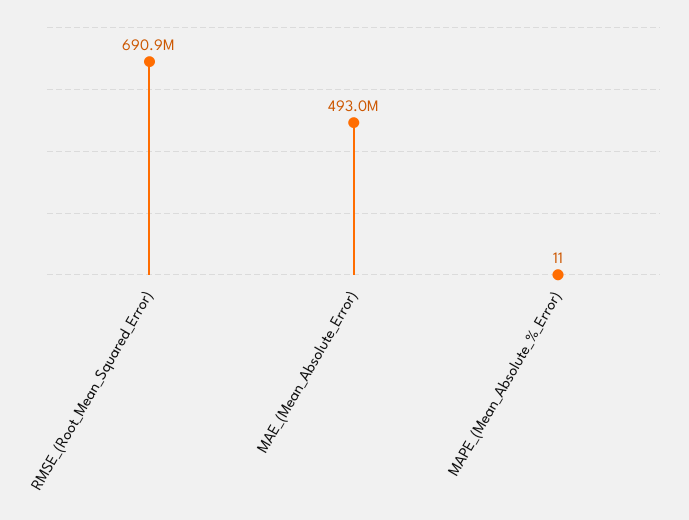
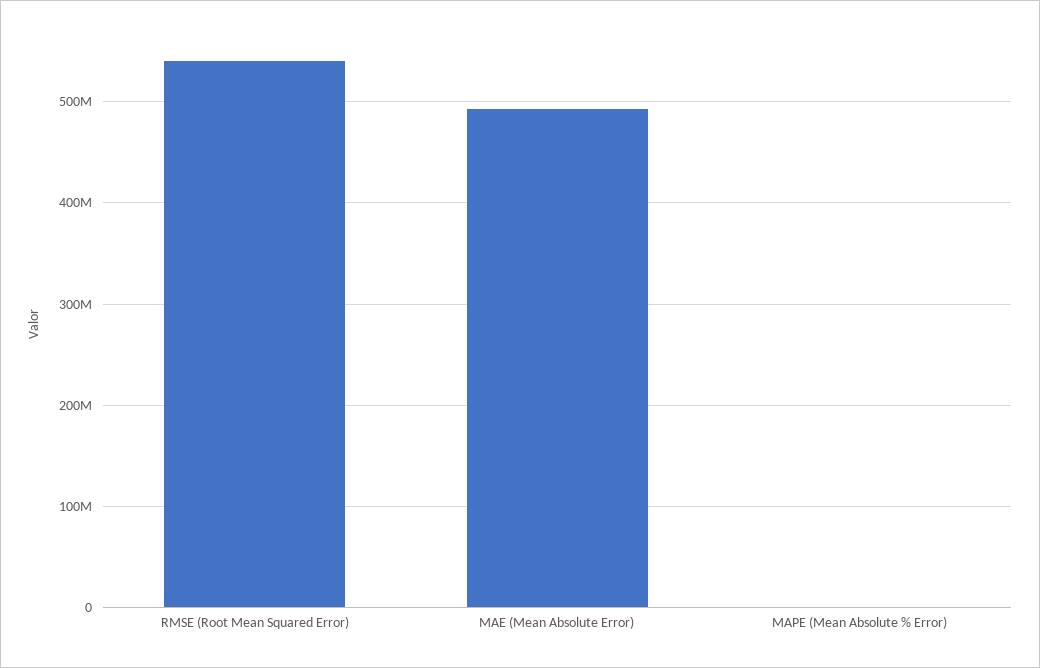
  {
-   "RMSE_(Root_Mean_Squared_Error)": 690900000,
+   "RMSE_(Root_Mean_Squared_Error)": 540000000,
    "MAE_(Mean_Absolute_Error)": 493000000,
    "MAPE_(Mean_Absolute_%_Error)": 11
  }

